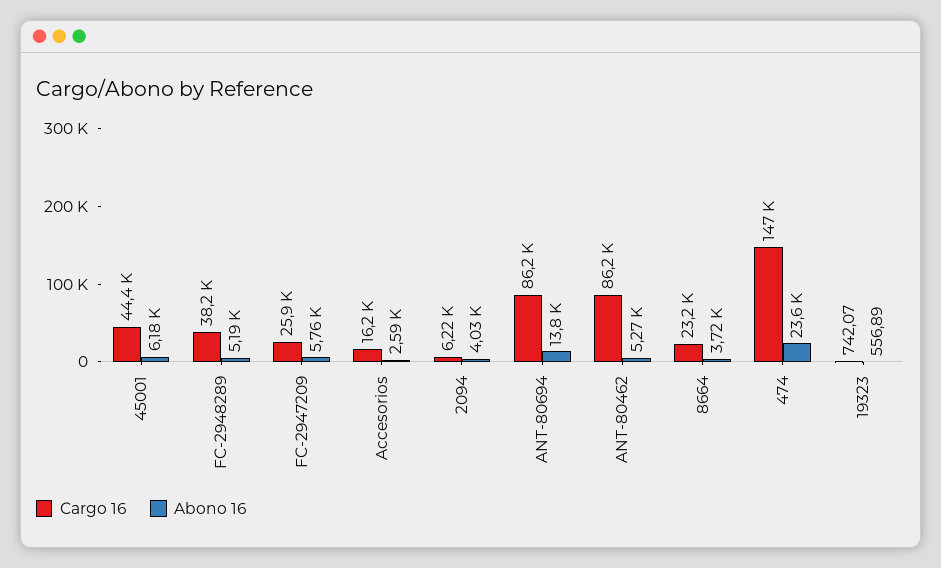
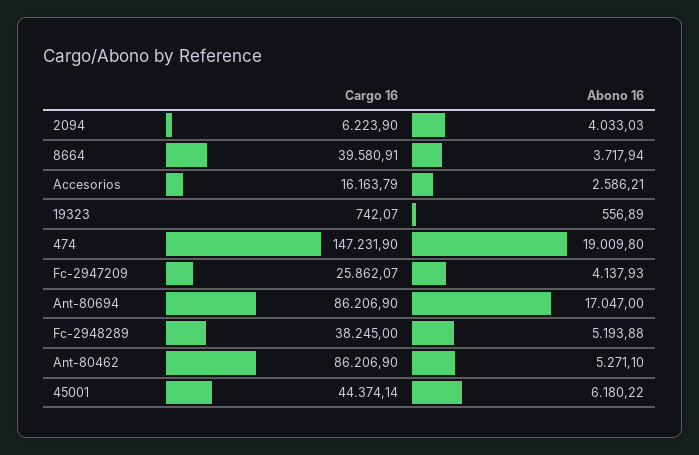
  {
    "Cargo 16": {
      "45001": 44374.14,
      "FC-2948289": 38245,
      "FC-2947209": 25862.07,
      "Accesorios": 16163.79,
      "2094": 6223.9,
      "ANT-80694": 86206.9,
      "ANT-80462": 86206.9,
-     "8664": 23200,
+     "8664": 39580.91,
      "474": 147231.9,
      "19323": 742.07
    },
    "Abono 16": {
      "45001": 6180.22,
      "FC-2948289": 5193.88,
-     "FC-2947209": 5760,
+     "FC-2947209": 4137.93,
      "Accesorios": 2586.21,
      "2094": 4033.03,
-     "ANT-80694": 13800,
+     "ANT-80694": 17047,
      "ANT-80462": 5271.1,
      "8664": 3717.94,
-     "474": 23600,
+     "474": 19009.8,
      "19323": 556.89
    }
  }

